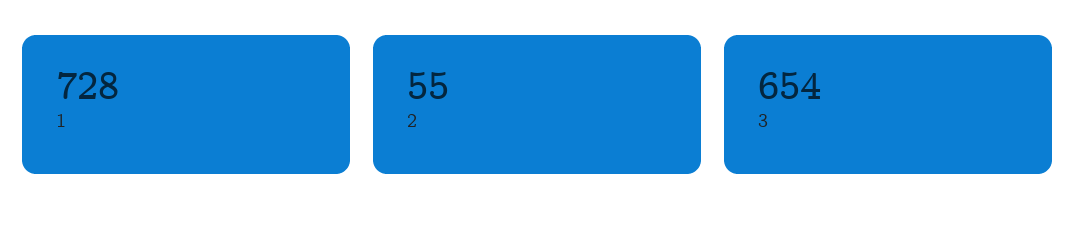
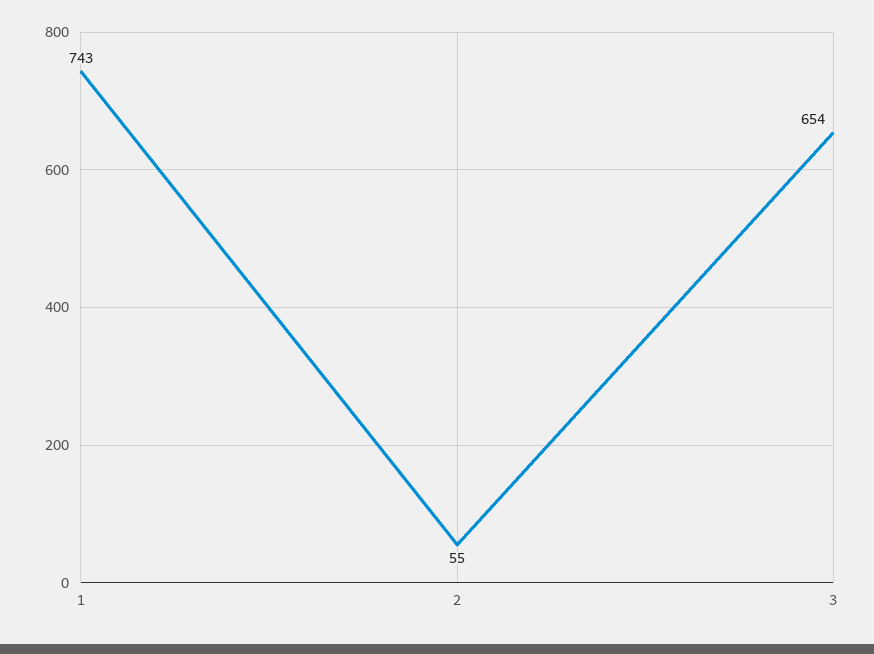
  {
-   "1": 728,
+   "1": 743,
    "2": 55,
    "3": 654
  }

